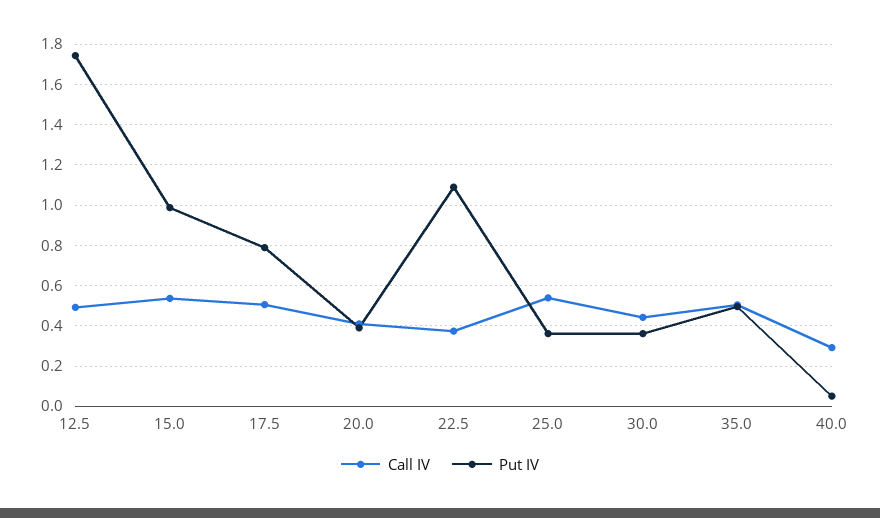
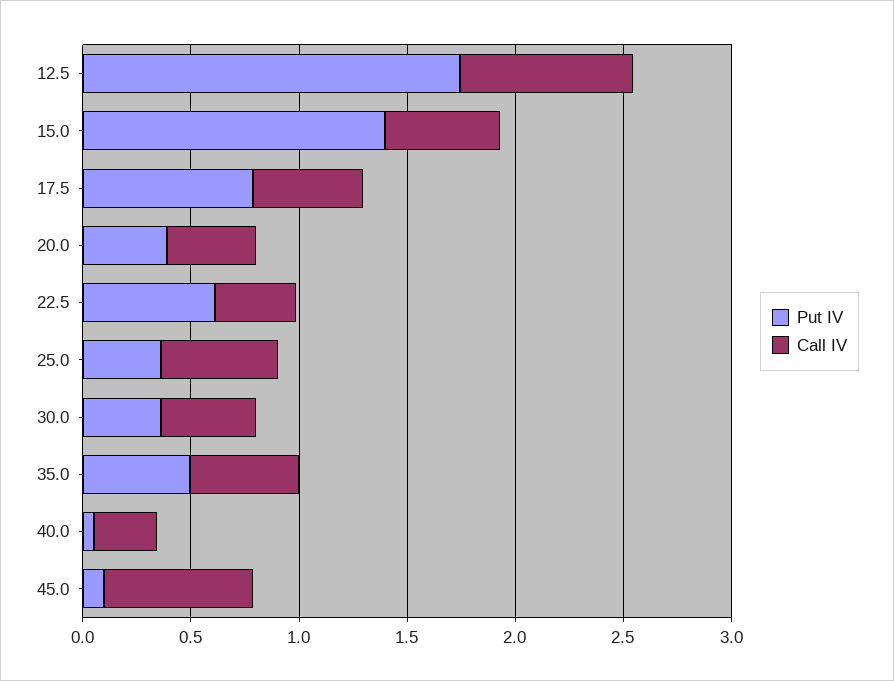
  {
    "Call IV": {
-     "12.5": 0.5,
+     "12.5": 0.8,
      "15.0": 0.55,
      "17.5": 0.5,
      "20.0": 0.4,
      "22.5": 0.35,
      "25.0": 0.55,
      "30.0": 0.45,
      "35.0": 0.5,
-     "40.0": 0.3
+     "40.0": 0.3,
+     "45.0": 0.7
    },
    "Put IV": {
      "12.5": 1.75,
-     "15.0": 1,
+     "15.0": 1.4,
      "17.5": 0.8,
      "20.0": 0.4,
-     "22.5": 1.1,
+     "22.5": 0.6,
      "25.0": 0.35,
      "30.0": 0.35,
      "35.0": 0.5,
-     "40.0": 0.05
+     "40.0": 0.05,
+     "45.0": 0.1
    }
  }

